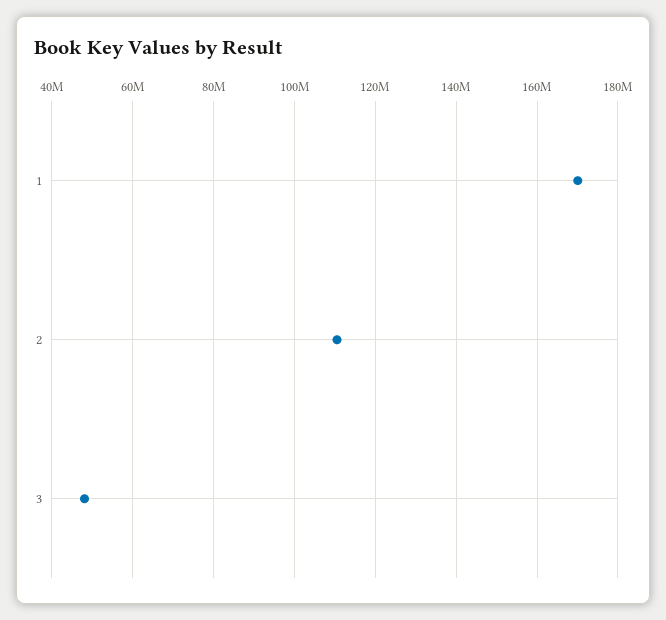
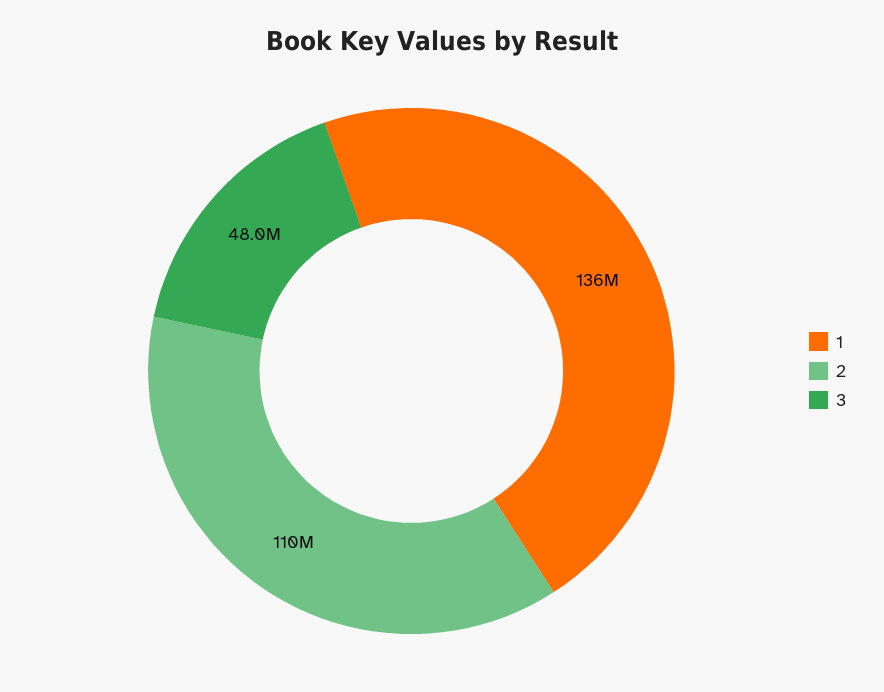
  {
-   "1": 170000000,
+   "1": 136000000,
    "2": 110000000,
    "3": 48000000
  }

